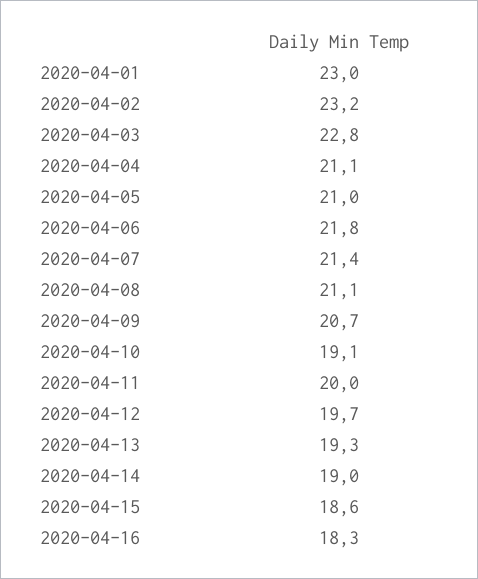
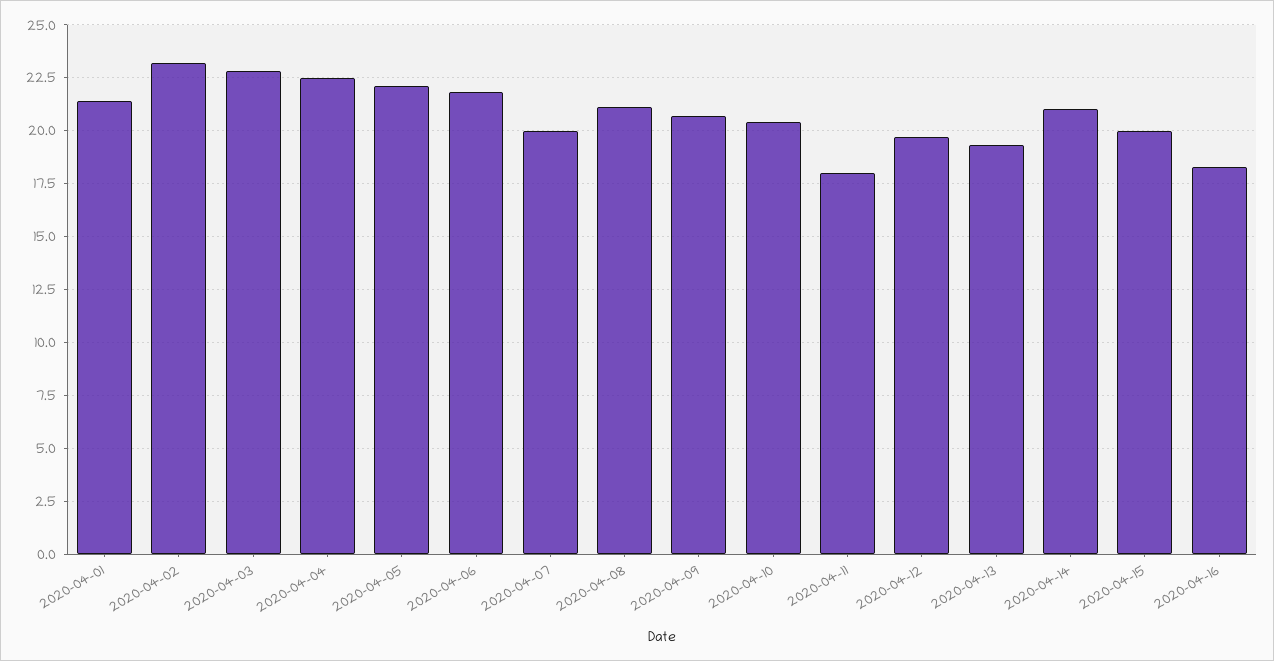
  {
-   "2020-04-01": 23,
+   "2020-04-01": 21.5,
    "2020-04-02": 23.2,
    "2020-04-03": 22.8,
-   "2020-04-04": 21.1,
+   "2020-04-04": 22.5,
-   "2020-04-05": 21,
+   "2020-04-05": 22,
    "2020-04-06": 21.8,
-   "2020-04-07": 21.4,
+   "2020-04-07": 20,
    "2020-04-08": 21.1,
    "2020-04-09": 20.7,
-   "2020-04-10": 19.1,
+   "2020-04-10": 20.5,
-   "2020-04-11": 20,
+   "2020-04-11": 18,
    "2020-04-12": 19.7,
    "2020-04-13": 19.3,
-   "2020-04-14": 19,
+   "2020-04-14": 21,
-   "2020-04-15": 18.6,
+   "2020-04-15": 20,
    "2020-04-16": 18.3
  }

